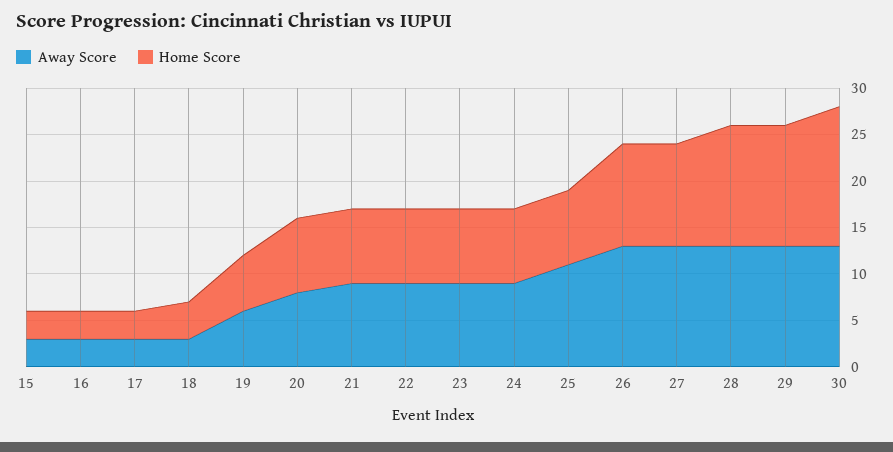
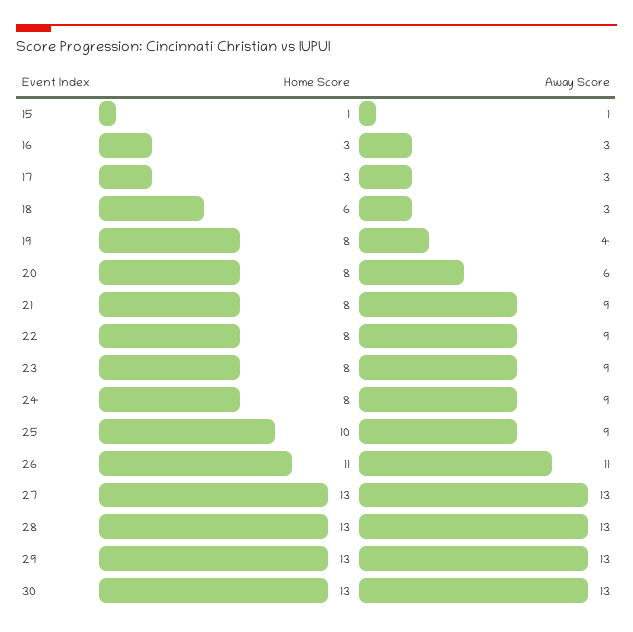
  {
    "Away Score": {
-     "15": 3,
+     "15": 1,
      "16": 3,
      "17": 3,
      "18": 3,
-     "19": 6,
+     "19": 4,
-     "20": 8,
+     "20": 6,
      "21": 9,
      "22": 9,
      "23": 9,
      "24": 9,
-     "25": 11,
+     "25": 9,
-     "26": 13,
+     "26": 11,
      "27": 13,
      "28": 13,
      "29": 13,
      "30": 13
    },
    "Home Score": {
-     "15": 3,
+     "15": 1,
      "16": 3,
      "17": 3,
-     "18": 4,
+     "18": 6,
-     "19": 6,
+     "19": 8,
      "20": 8,
      "21": 8,
      "22": 8,
      "23": 8,
      "24": 8,
-     "25": 8,
+     "25": 10,
      "26": 11,
-     "27": 11,
+     "27": 13,
      "28": 13,
      "29": 13,
-     "30": 15
+     "30": 13
    }
  }

